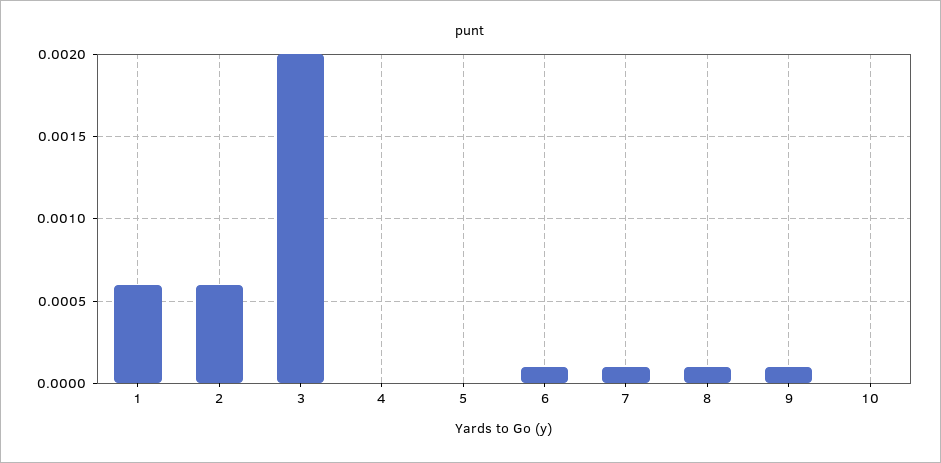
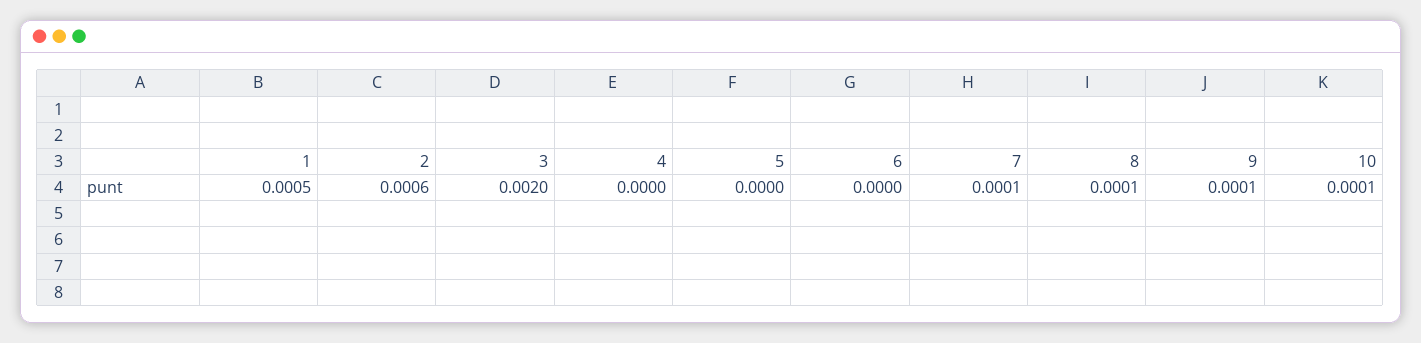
  {
-   "1": 0.0006,
+   "1": 0.0005,
    "2": 0.0006,
    "3": 0.002,
    "4": 0,
    "5": 0,
-   "6": 0.0001,
+   "6": 0,
    "7": 0.0001,
    "8": 0.0001,
    "9": 0.0001,
-   "10": 0
+   "10": 0.0001
  }

